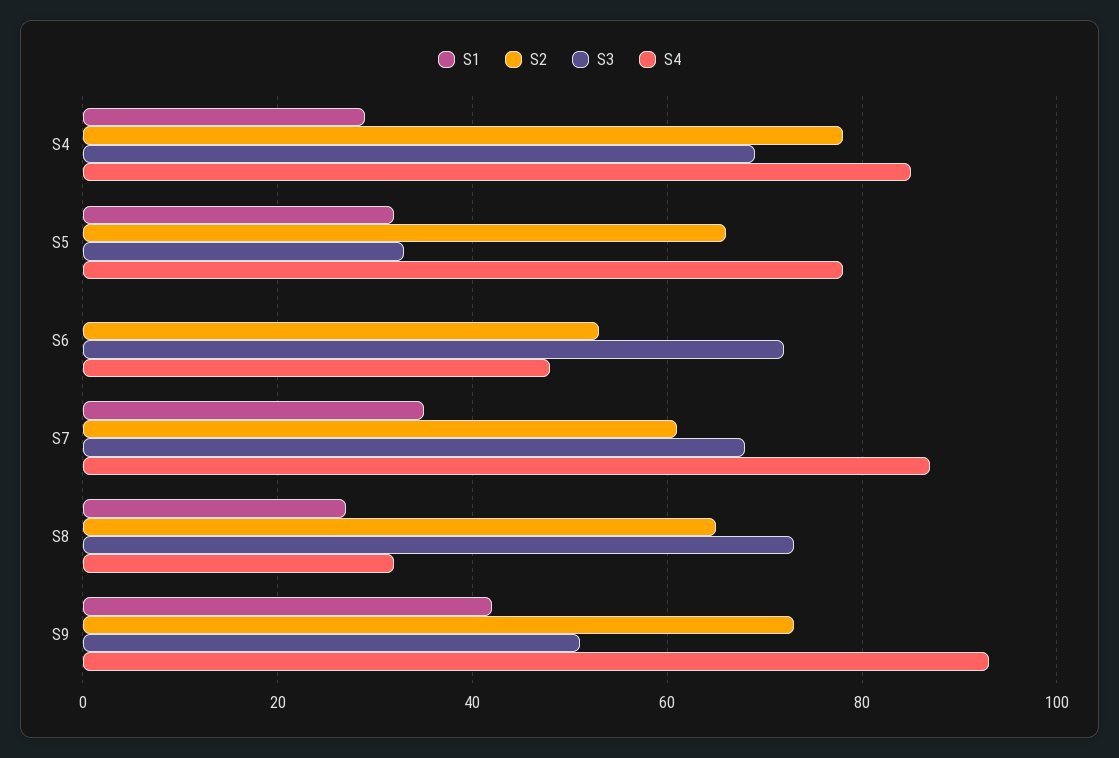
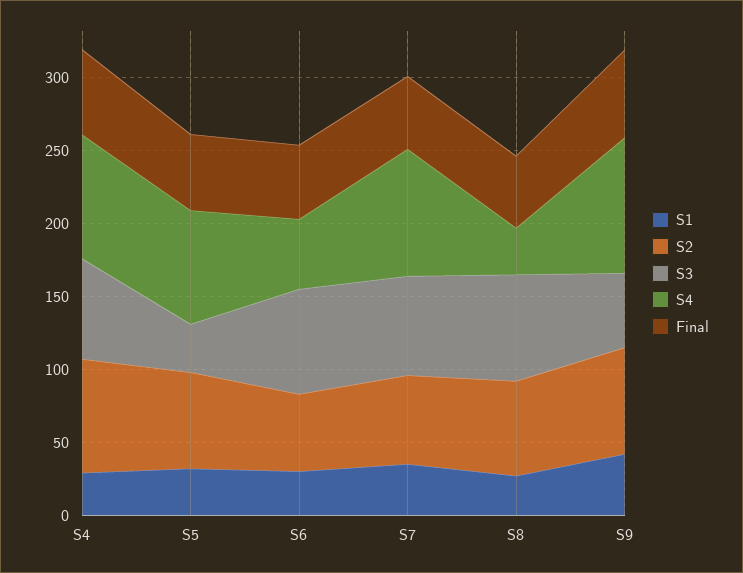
  {
    "S1": {
      "S4": 30,
      "S5": 30,
-     "S6": 0,
+     "S6": 30,
      "S7": 35,
      "S8": 25,
      "S9": 40
    },
    "S2": {
      "S4": 80,
      "S5": 65,
      "S6": 55,
      "S7": 60,
      "S8": 65,
      "S9": 75
    },
    "S3": {
      "S4": 70,
      "S5": 35,
      "S6": 70,
      "S7": 70,
      "S8": 75,
      "S9": 50
    },
    "S4": {
      "S4": 85,
      "S5": 80,
      "S6": 50,
      "S7": 85,
      "S8": 30,
      "S9": 95
-   }
+   },
+   "Final": {
+     "S4": 60,
+     "S5": 50,
+     "S6": 50,
+     "S7": 50,
+     "S8": 50,
+     "S9": 60
+   }
  }

